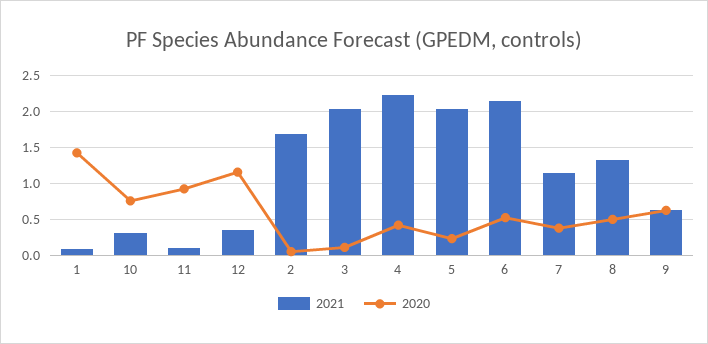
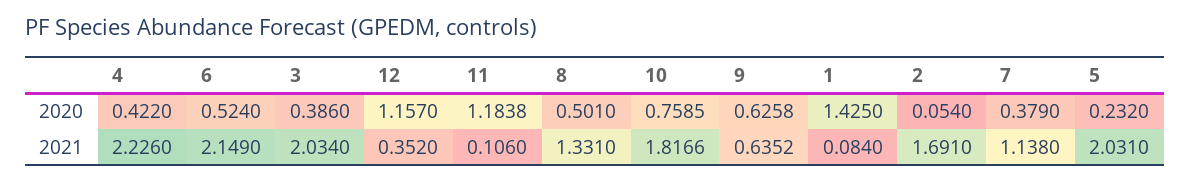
  {
    "2021": {
      "1": 0.084,
-     "10": 0.3,
+     "10": 1.8166,
      "11": 0.106,
      "12": 0.352,
      "2": 1.691,
      "3": 2.034,
      "4": 2.226,
      "5": 2.031,
      "6": 2.149,
      "7": 1.138,
      "8": 1.331,
      "9": 0.6352
    },
    "2020": {
      "1": 1.425,
      "10": 0.7585,
-     "11": 0.9,
+     "11": 1.1838,
      "12": 1.157,
      "2": 0.054,
-     "3": 0.1,
+     "3": 0.386,
      "4": 0.422,
      "5": 0.232,
      "6": 0.524,
      "7": 0.379,
      "8": 0.501,
      "9": 0.6258
    }
  }

